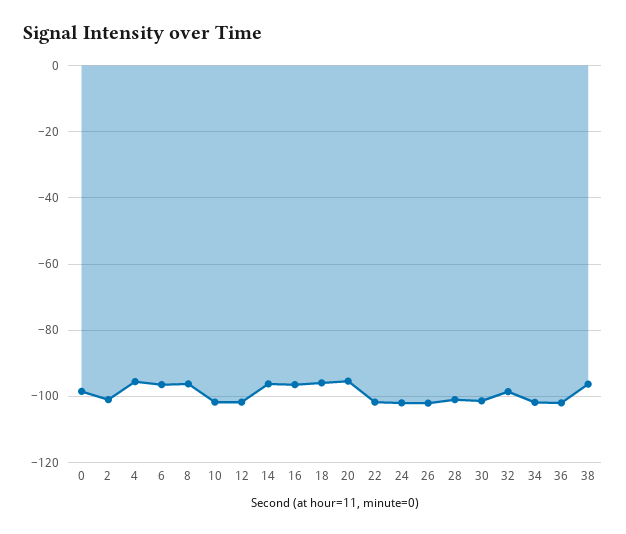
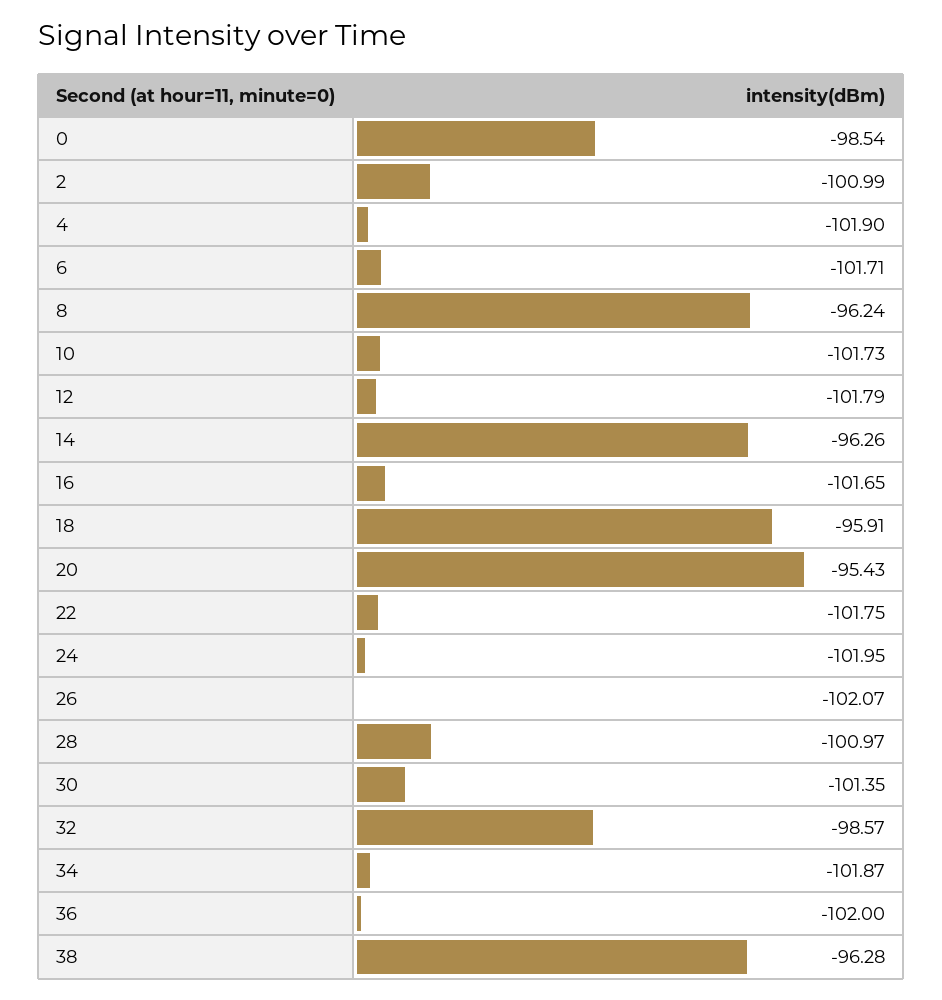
  {
    "0": -98.54,
    "2": -100.99,
-   "4": -96,
+   "4": -101.9,
-   "6": -96,
+   "6": -101.71,
    "8": -96.24,
    "10": -101.73,
    "12": -101.79,
    "14": -96.26,
-   "16": -96,
+   "16": -101.65,
    "18": -95.91,
    "20": -95.43,
    "22": -101.75,
    "24": -101.95,
    "26": -102.07,
    "28": -100.97,
    "30": -101.35,
    "32": -98.57,
    "34": -101.87,
    "36": -102,
    "38": -96.28
  }

